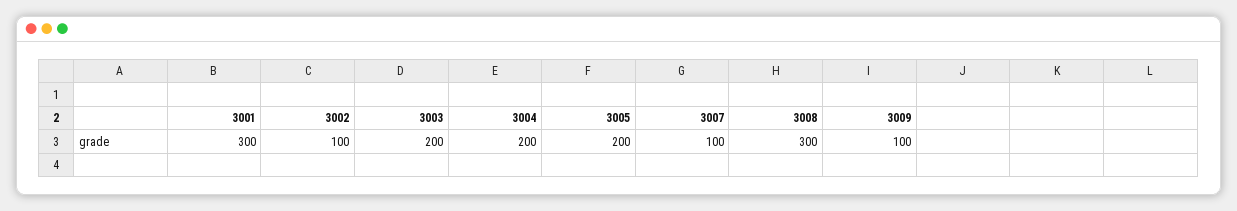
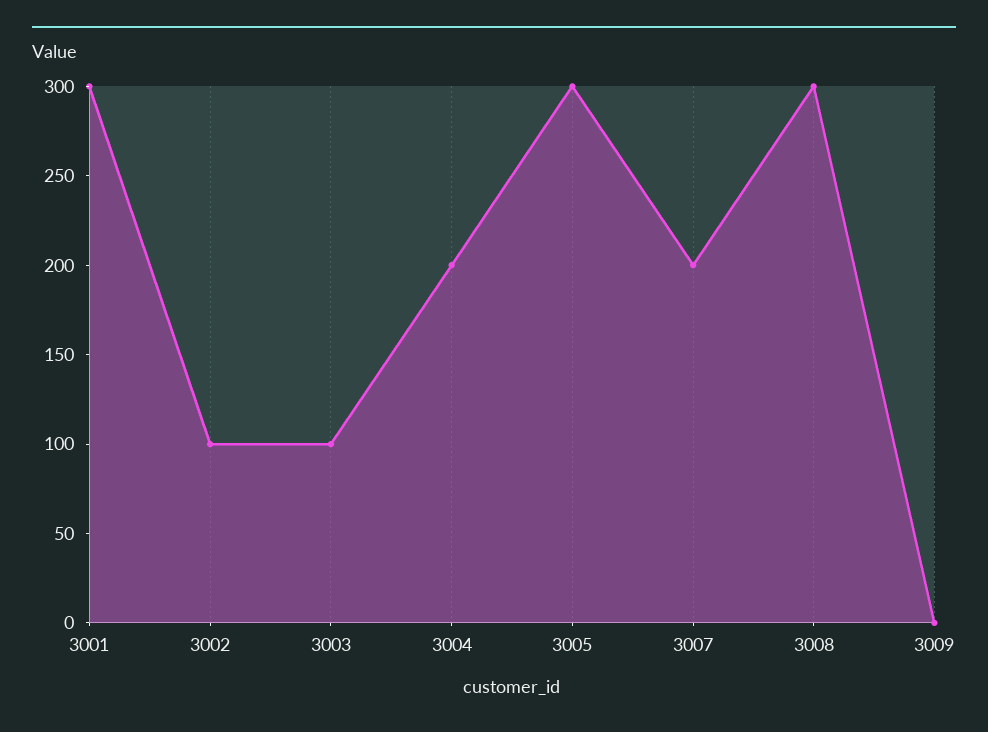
  {
    "3001": 300,
    "3002": 100,
-   "3003": 200,
+   "3003": 100,
    "3004": 200,
-   "3005": 200,
+   "3005": 300,
-   "3007": 100,
+   "3007": 200,
    "3008": 300,
-   "3009": 100
+   "3009": 0
  }

